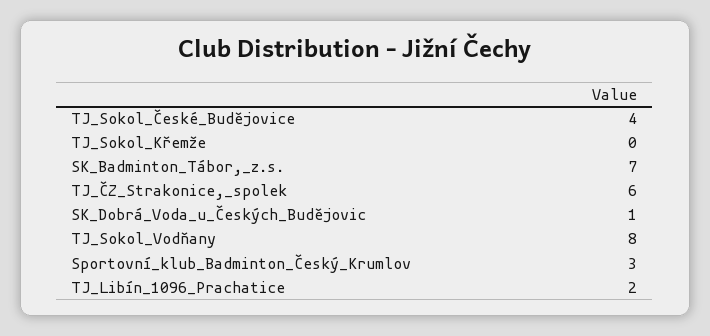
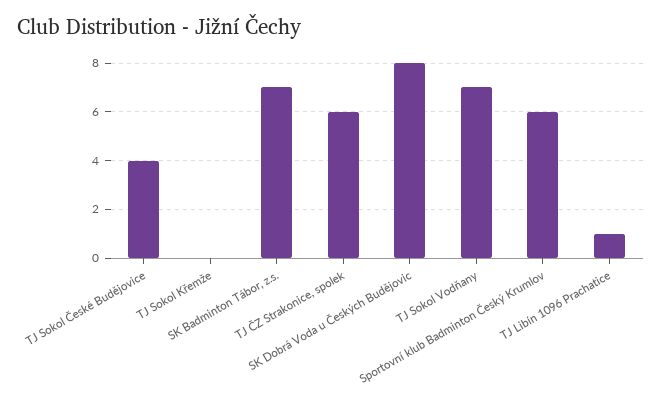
  {
    "TJ_Sokol_České_Budějovice": 4,
    "TJ_Sokol_Křemže": 0,
    "SK_Badminton_Tábor,_z.s.": 7,
    "TJ_ČZ_Strakonice,_spolek": 6,
-   "SK_Dobrá_Voda_u_Českých_Budějovic": 1,
+   "SK_Dobrá_Voda_u_Českých_Budějovic": 8,
-   "TJ_Sokol_Vodňany": 8,
+   "TJ_Sokol_Vodňany": 7,
-   "Sportovní_klub_Badminton_Český_Krumlov": 3,
+   "Sportovní_klub_Badminton_Český_Krumlov": 6,
-   "TJ_Libín_1096_Prachatice": 2
+   "TJ_Libín_1096_Prachatice": 1
  }

